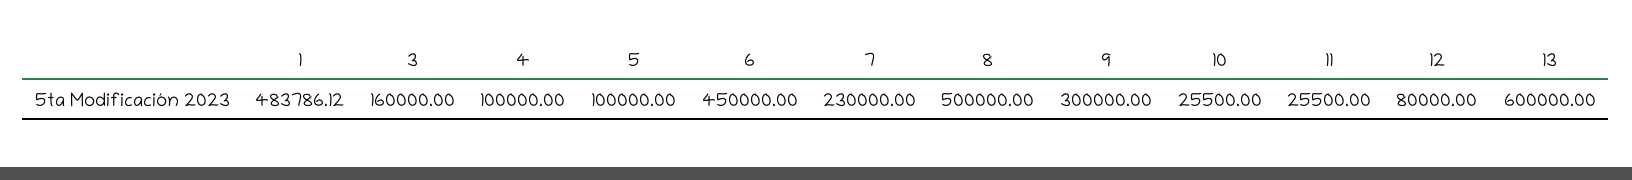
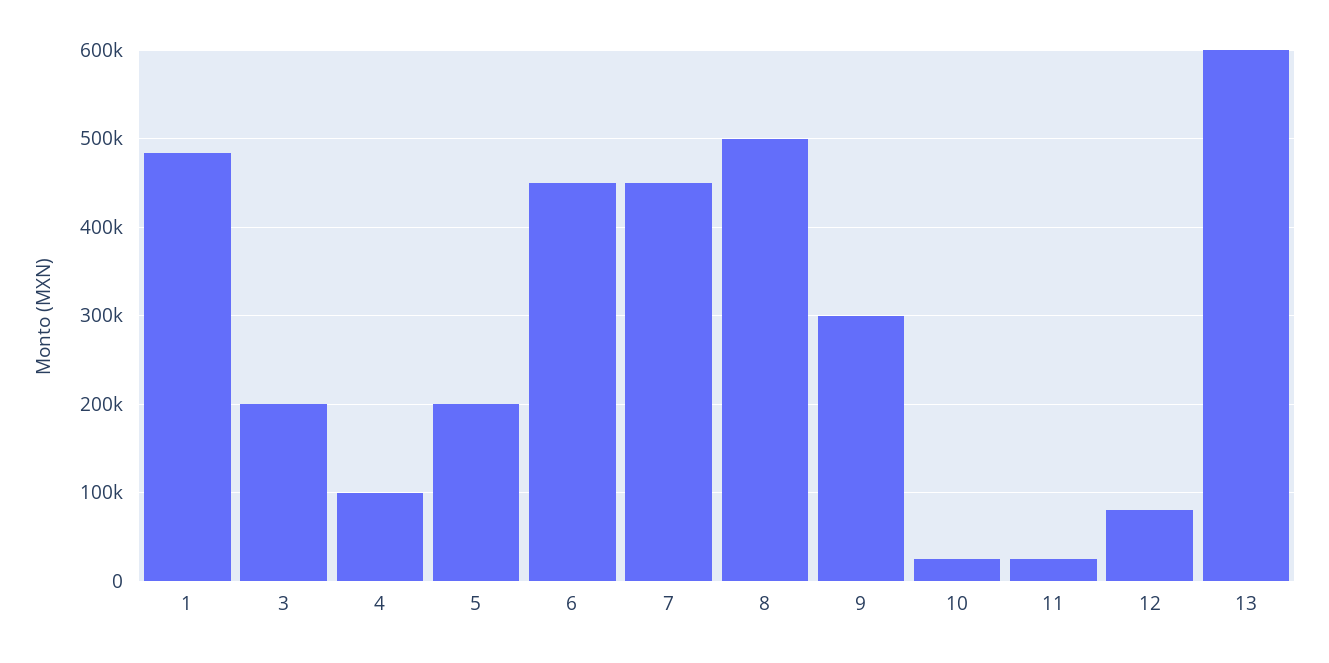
  {
    "1": 483786.12,
-   "3": 160000,
+   "3": 200000,
    "4": 100000,
-   "5": 100000,
+   "5": 200000,
    "6": 450000,
-   "7": 230000,
+   "7": 450000,
    "8": 500000,
    "9": 300000,
    "10": 25500,
    "11": 25500,
    "12": 80000,
    "13": 600000
  }

